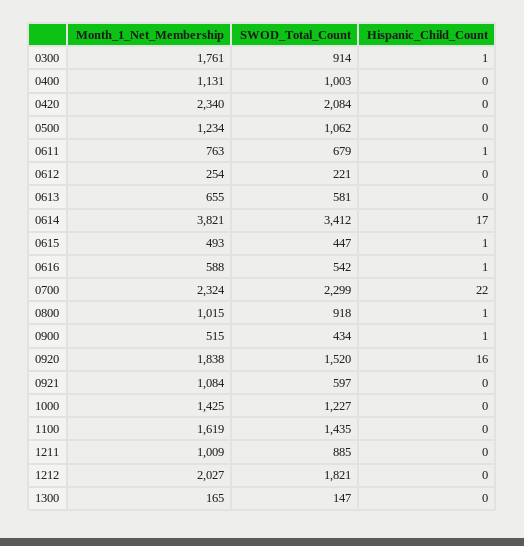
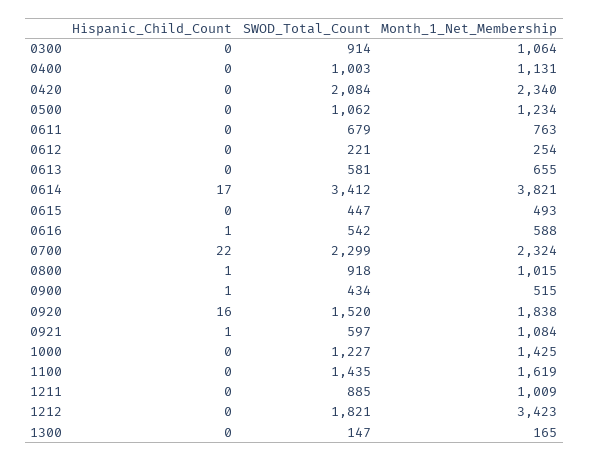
  {
    "Month_1_Net_Membership": {
-     "0300": 1761,
+     "0300": 1064,
      "0400": 1131,
      "0420": 2340,
      "0500": 1234,
      "0611": 763,
      "0612": 254,
      "0613": 655,
      "0614": 3821,
      "0615": 493,
      "0616": 588,
      "0700": 2324,
      "0800": 1015,
      "0900": 515,
      "0920": 1838,
      "0921": 1084,
      "1000": 1425,
      "1100": 1619,
      "1211": 1009,
-     "1212": 2027,
+     "1212": 3423,
      "1300": 165
    },
    "SWOD_Total_Count": {
      "0300": 914,
      "0400": 1003,
      "0420": 2084,
      "0500": 1062,
      "0611": 679,
      "0612": 221,
      "0613": 581,
      "0614": 3412,
      "0615": 447,
      "0616": 542,
      "0700": 2299,
      "0800": 918,
      "0900": 434,
      "0920": 1520,
      "0921": 597,
      "1000": 1227,
      "1100": 1435,
      "1211": 885,
      "1212": 1821,
      "1300": 147
    },
    "Hispanic_Child_Count": {
-     "0300": 1,
+     "0300": 0,
      "0400": 0,
      "0420": 0,
      "0500": 0,
-     "0611": 1,
+     "0611": 0,
      "0612": 0,
      "0613": 0,
      "0614": 17,
-     "0615": 1,
+     "0615": 0,
      "0616": 1,
      "0700": 22,
      "0800": 1,
      "0900": 1,
      "0920": 16,
-     "0921": 0,
+     "0921": 1,
      "1000": 0,
      "1100": 0,
      "1211": 0,
      "1212": 0,
      "1300": 0
    }
  }

